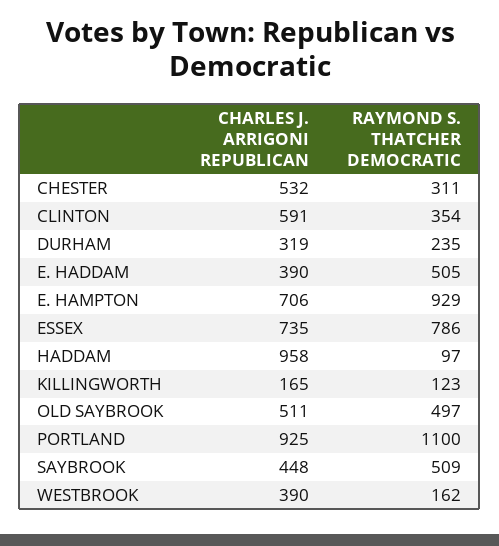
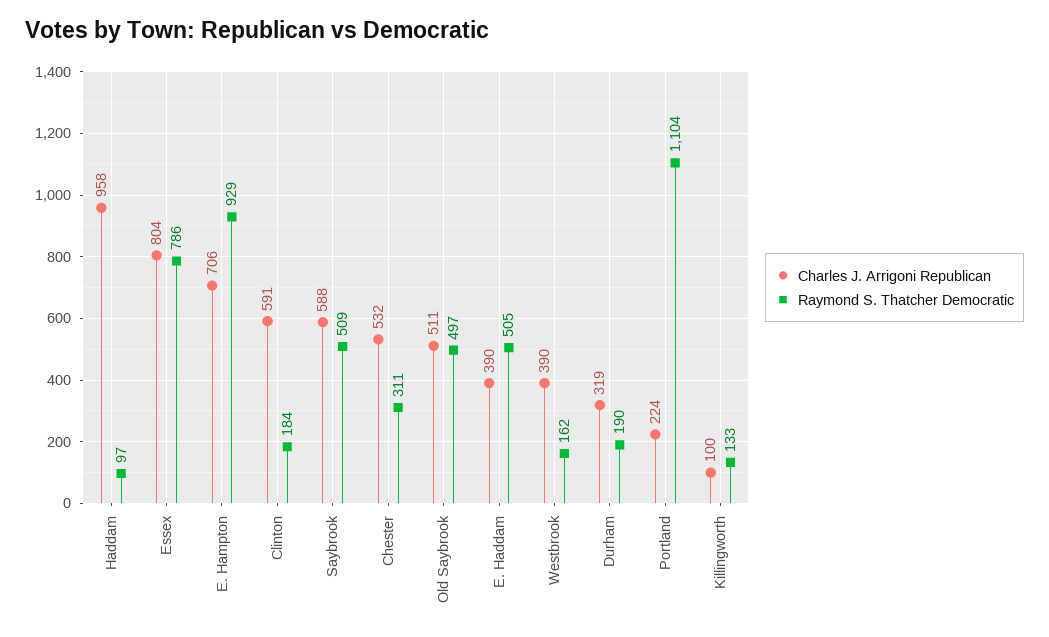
  {
    "CHARLES J. ARRIGONI REPUBLICAN": {
      "CHESTER": 532,
      "CLINTON": 591,
      "DURHAM": 319,
      "E. HADDAM": 390,
      "E. HAMPTON": 706,
-     "ESSEX": 735,
+     "ESSEX": 804,
      "HADDAM": 958,
-     "KILLINGWORTH": 165,
+     "KILLINGWORTH": 100,
      "OLD SAYBROOK": 511,
-     "PORTLAND": 925,
+     "PORTLAND": 224,
-     "SAYBROOK": 448,
+     "SAYBROOK": 588,
      "WESTBROOK": 390
    },
    "RAYMOND S. THATCHER DEMOCRATIC": {
      "CHESTER": 311,
-     "CLINTON": 354,
+     "CLINTON": 184,
-     "DURHAM": 235,
+     "DURHAM": 190,
      "E. HADDAM": 505,
      "E. HAMPTON": 929,
      "ESSEX": 786,
      "HADDAM": 97,
-     "KILLINGWORTH": 123,
+     "KILLINGWORTH": 133,
      "OLD SAYBROOK": 497,
-     "PORTLAND": 1100,
+     "PORTLAND": 1104,
      "SAYBROOK": 509,
      "WESTBROOK": 162
    }
  }

